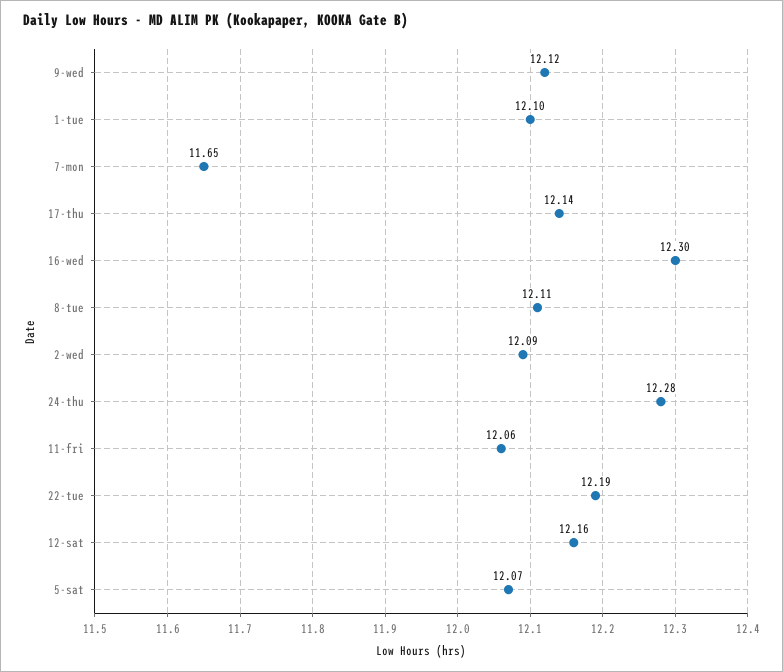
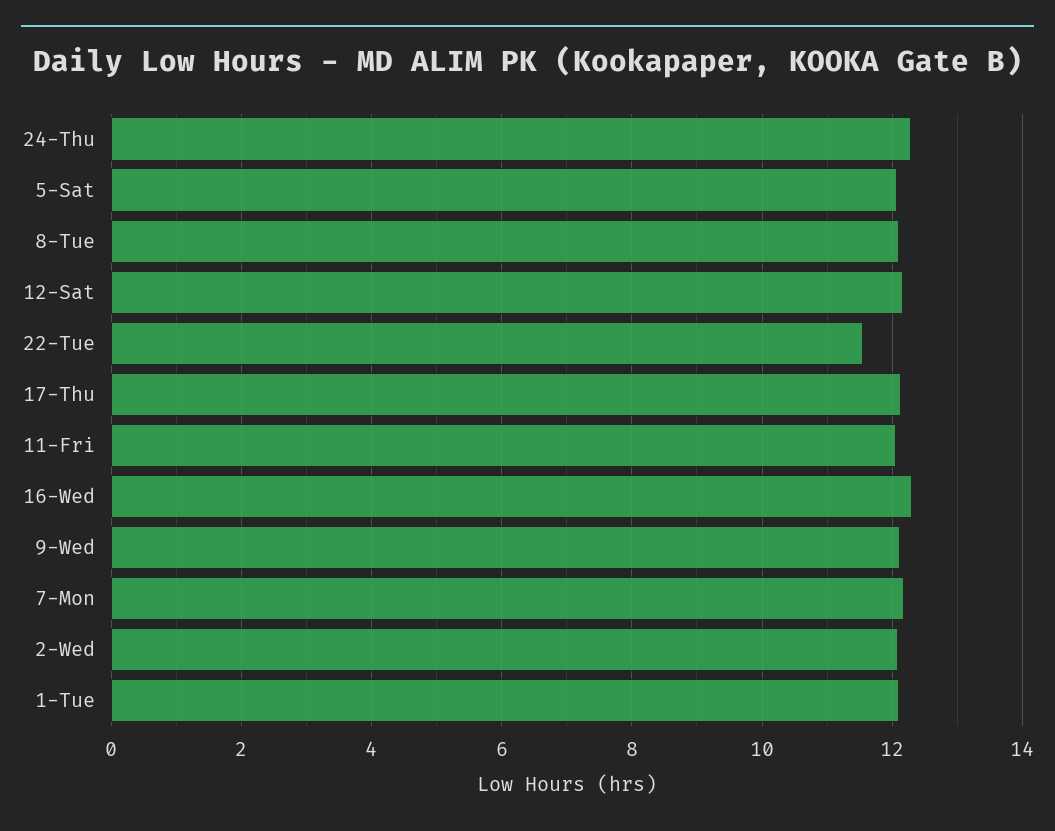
  {
    "9-wed": 12.12,
    "1-tue": 12.1,
-   "7-mon": 11.65,
+   "7-mon": 12.2,
    "17-thu": 12.14,
    "16-wed": 12.3,
    "8-tue": 12.11,
    "2-wed": 12.09,
    "24-thu": 12.28,
    "11-fri": 12.06,
-   "22-tue": 12.19,
+   "22-tue": 11.6,
    "12-sat": 12.16,
    "5-sat": 12.07
  }

